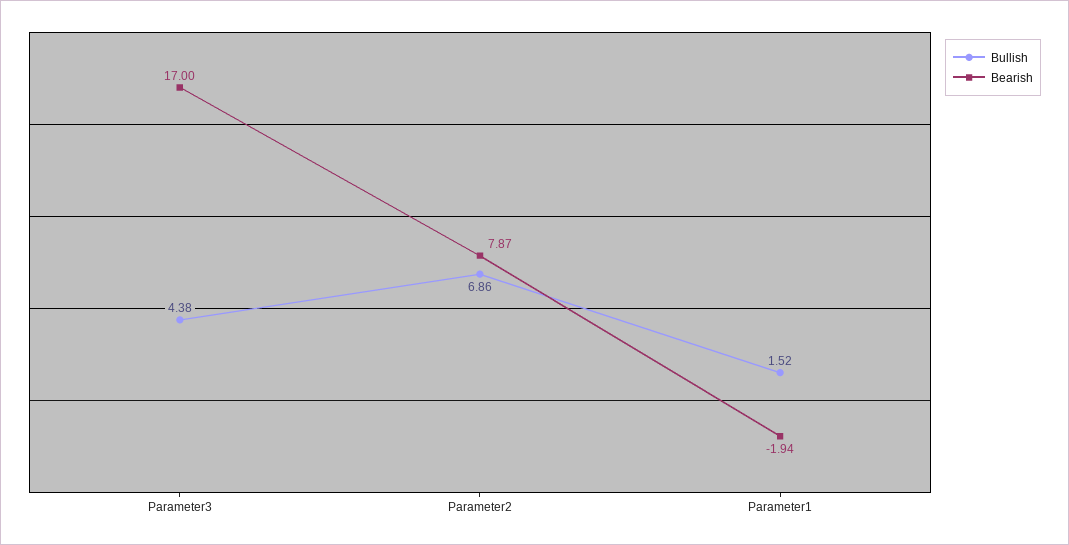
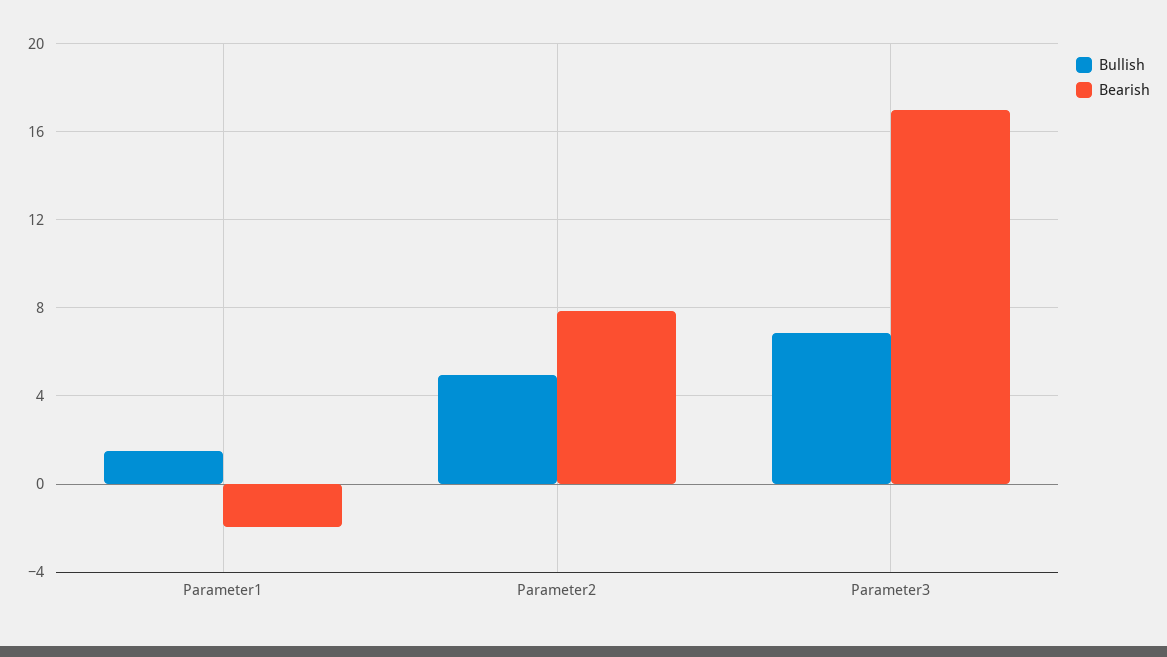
  {
    "Bullish": {
-     "Parameter3": 4.38,
+     "Parameter3": 7,
-     "Parameter2": 6.86,
+     "Parameter2": 5,
      "Parameter1": 1.52
    },
    "Bearish": {
      "Parameter3": 17,
      "Parameter2": 7.87,
      "Parameter1": -1.94
    }
  }

